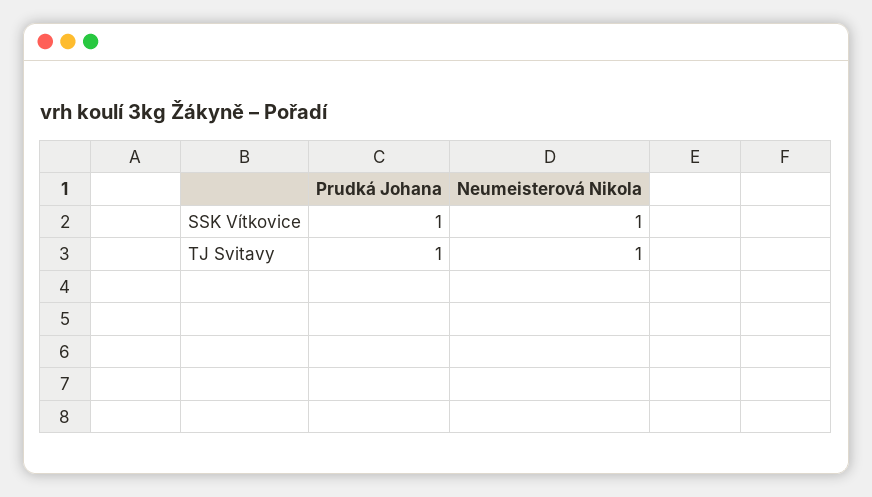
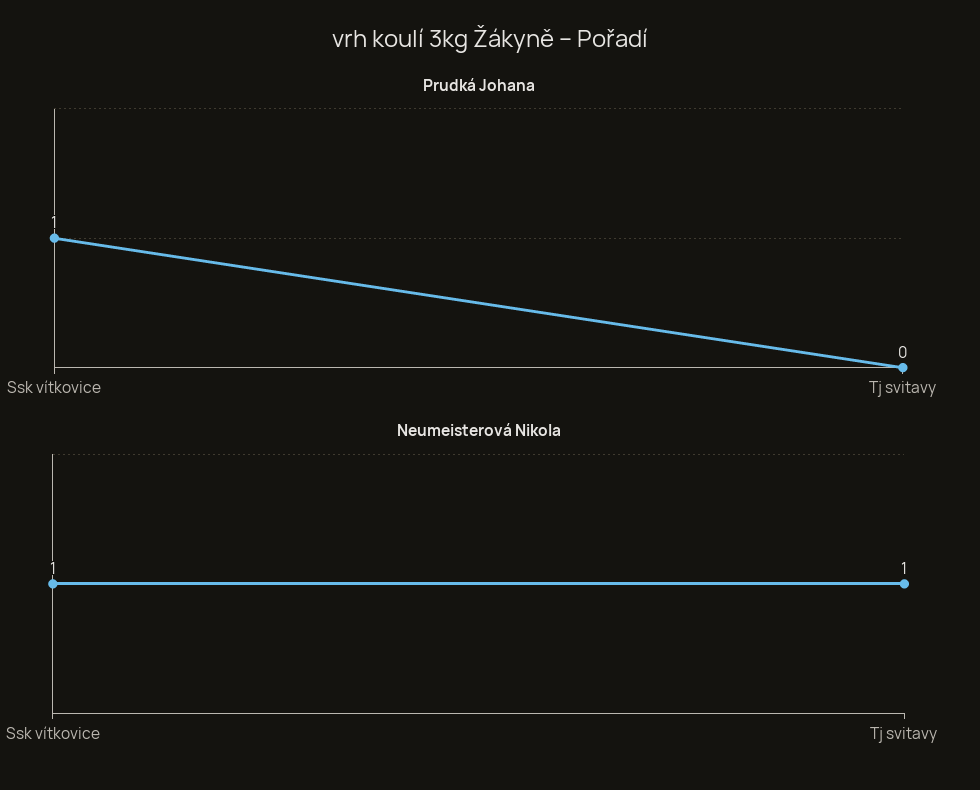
  {
    "Prudká Johana": {
      "SSK Vítkovice": 1,
-     "TJ Svitavy": 1
+     "TJ Svitavy": 0
    },
    "Neumeisterová Nikola": {
      "SSK Vítkovice": 1,
      "TJ Svitavy": 1
    }
  }

